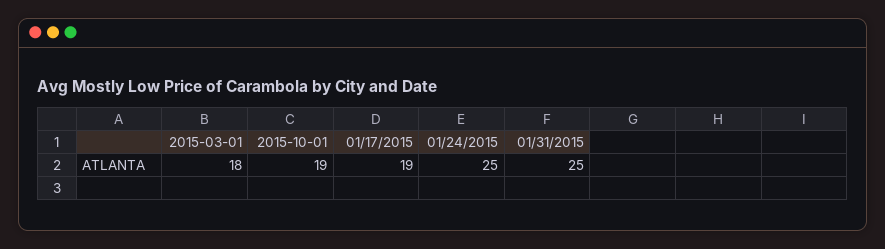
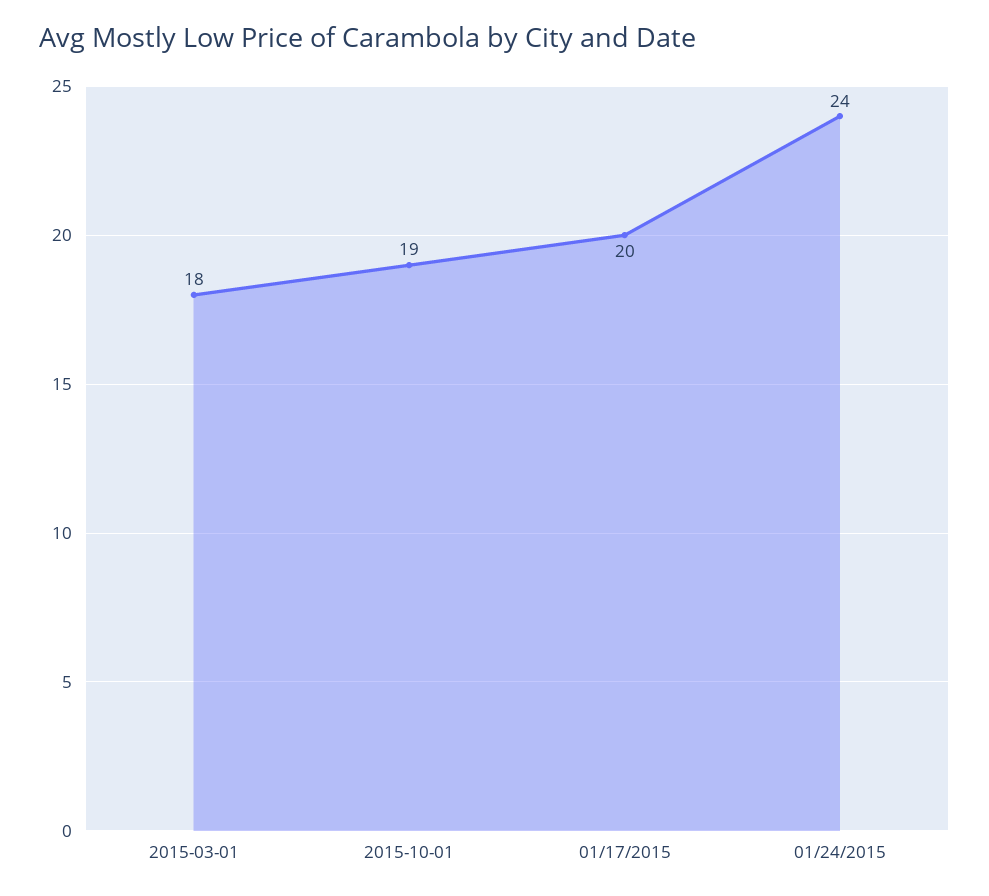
  {
    "2015-03-01": 18,
    "2015-10-01": 19,
-   "01/17/2015": 19,
+   "01/17/2015": 20,
-   "01/24/2015": 25,
+   "01/24/2015": 24
-   "01/31/2015": 25
  }

